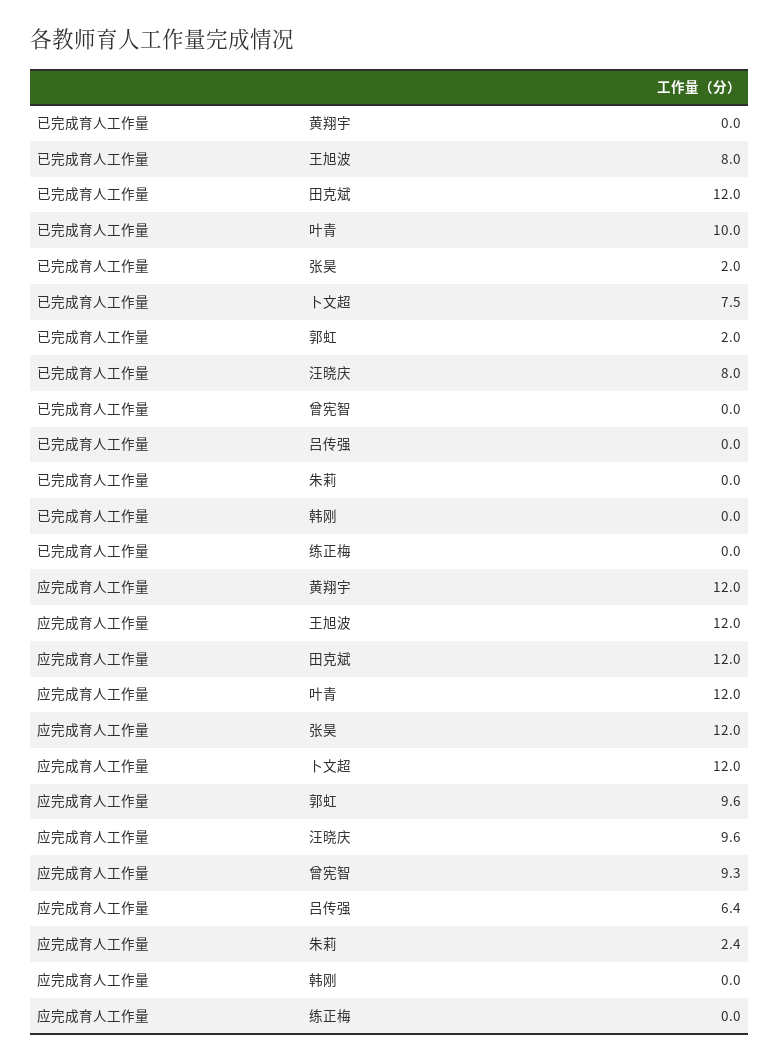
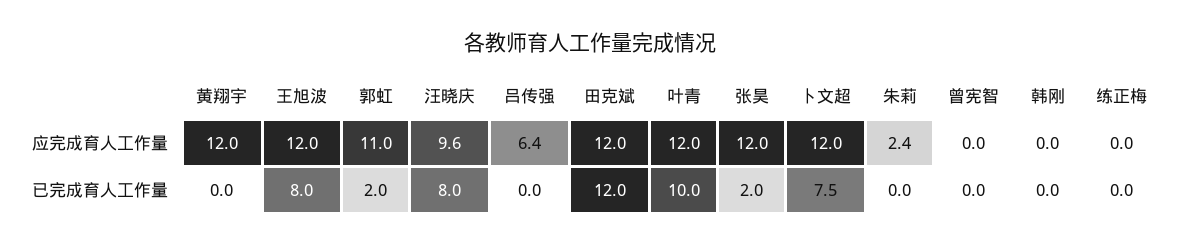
  {
    "已完成育人工作量": {
      "黄翔宇": 0,
      "王旭波": 8,
      "田克斌": 12,
      "叶青": 10,
      "张昊": 2,
      "卜文超": 7.5,
      "郭虹": 2,
      "汪晓庆": 8,
      "曾宪智": 0,
      "吕传强": 0,
      "朱莉": 0,
      "韩刚": 0,
      "练正梅": 0
    },
    "应完成育人工作量": {
      "黄翔宇": 12,
      "王旭波": 12,
      "田克斌": 12,
      "叶青": 12,
      "张昊": 12,
      "卜文超": 12,
-     "郭虹": 9.6,
+     "郭虹": 11,
      "汪晓庆": 9.6,
-     "曾宪智": 9.3,
+     "曾宪智": 0,
      "吕传强": 6.4,
      "朱莉": 2.4,
      "韩刚": 0,
      "练正梅": 0
    }
  }

